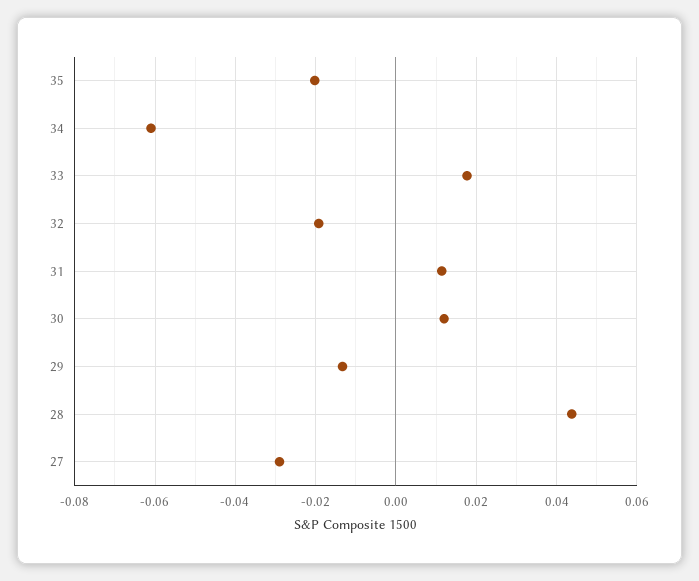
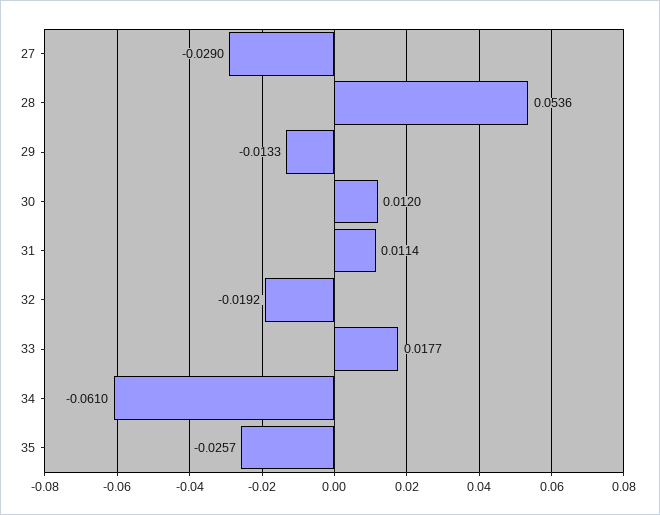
  {
-   "35": -0.02,
+   "35": -0.0257,
    "34": -0.061,
    "33": 0.0177,
    "32": -0.0192,
    "31": 0.0114,
    "30": 0.012,
    "29": -0.0133,
-   "28": 0.044,
+   "28": 0.0536,
    "27": -0.029
  }

